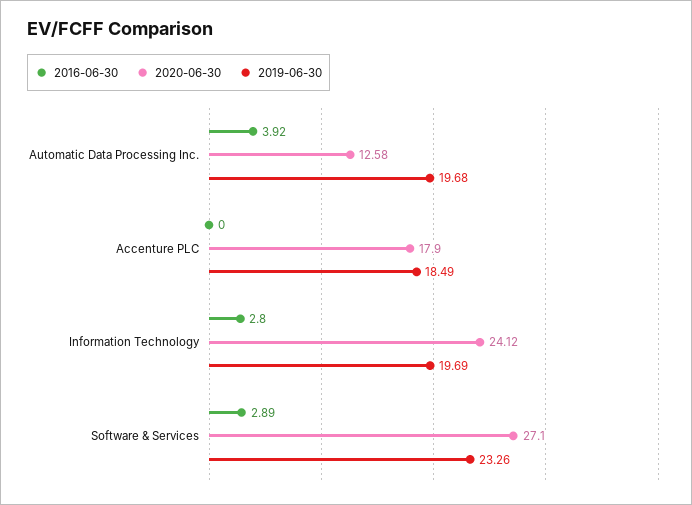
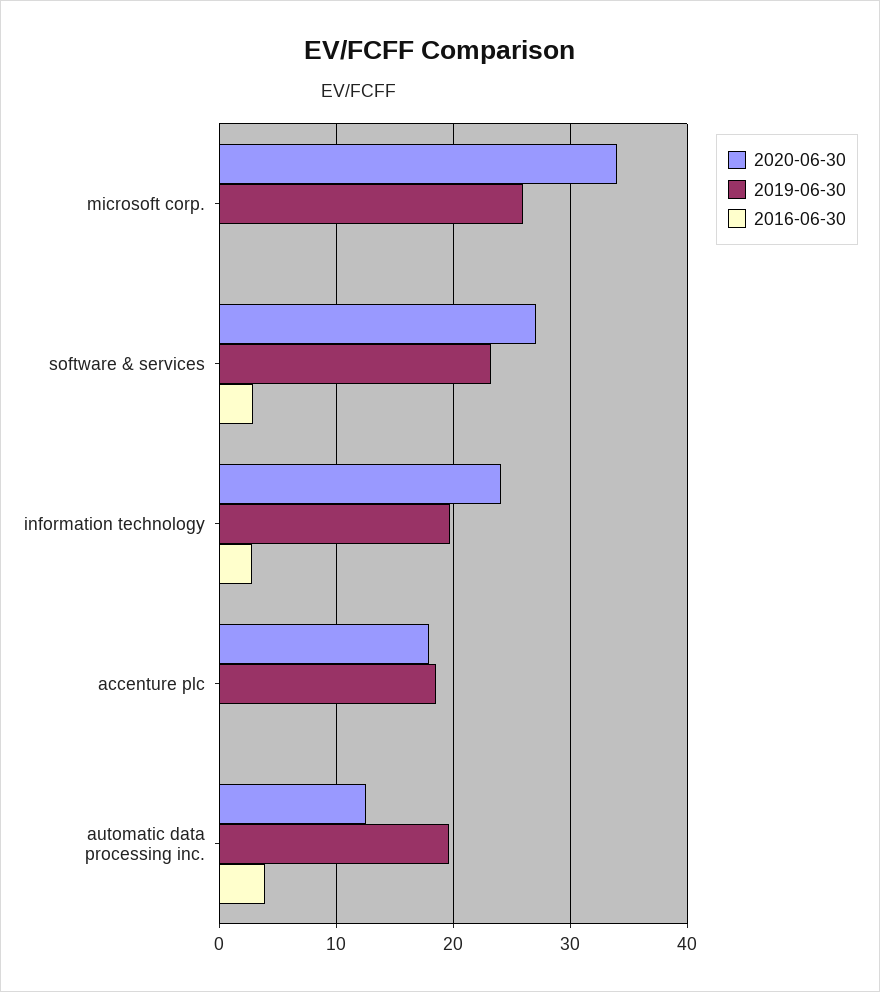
  {
    "2016-06-30": {
      "Automatic Data Processing Inc.": 3.92,
      "Accenture PLC": 0,
      "Information Technology": 2.8,
-     "Software & Services": 2.89
+     "Software & Services": 2.89,
+     "microsoft corp.": 0
    },
    "2020-06-30": {
      "Automatic Data Processing Inc.": 12.58,
      "Accenture PLC": 17.9,
      "Information Technology": 24.12,
-     "Software & Services": 27.1
+     "Software & Services": 27.1,
+     "microsoft corp.": 34
    },
    "2019-06-30": {
      "Automatic Data Processing Inc.": 19.68,
      "Accenture PLC": 18.49,
      "Information Technology": 19.69,
-     "Software & Services": 23.26
+     "Software & Services": 23.26,
+     "microsoft corp.": 26
    }
  }

